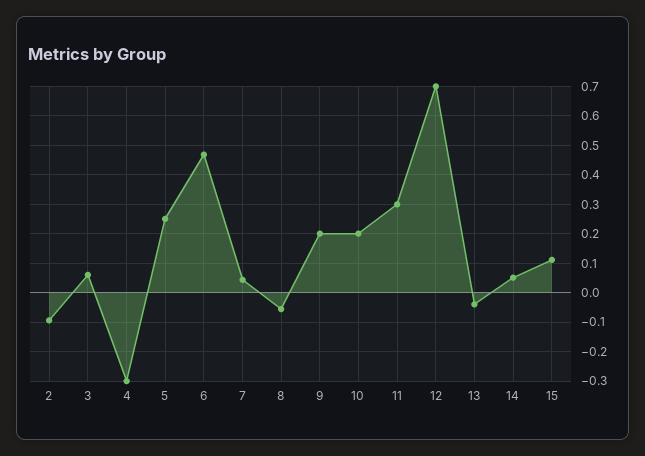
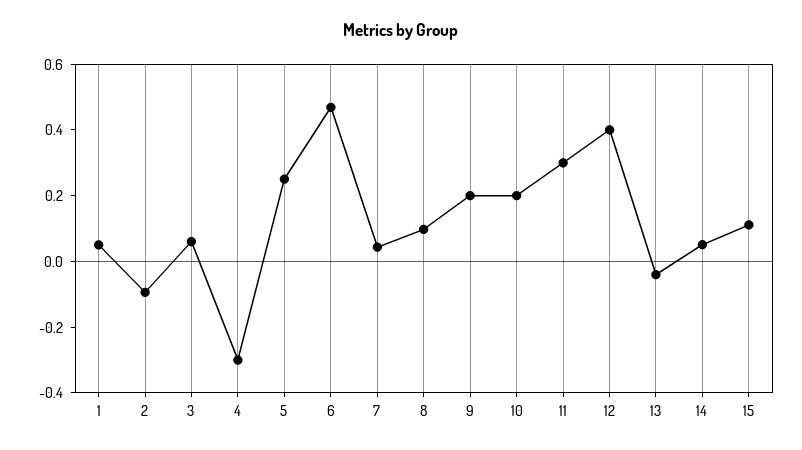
  {
    "2": -0.1,
    "3": 0.05,
    "4": -0.3,
    "5": 0.25,
    "6": 0.475,
    "7": 0.05,
-   "8": -0.05,
+   "8": 0.1,
    "9": 0.2,
    "10": 0.2,
    "11": 0.3,
-   "12": 0.7,
+   "12": 0.4,
    "13": -0.05,
    "14": 0.05,
-   "15": 0.1
+   "15": 0.1,
+   "1": 0.05
  }

